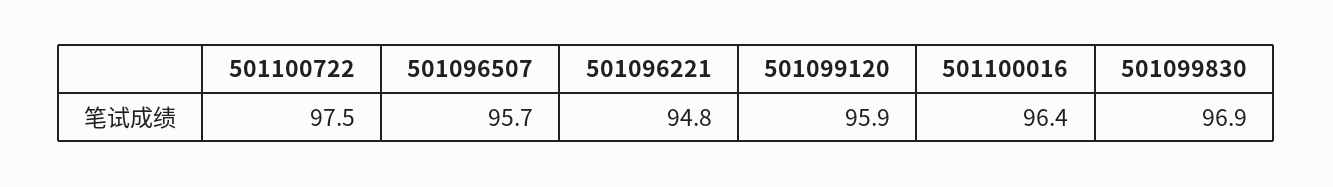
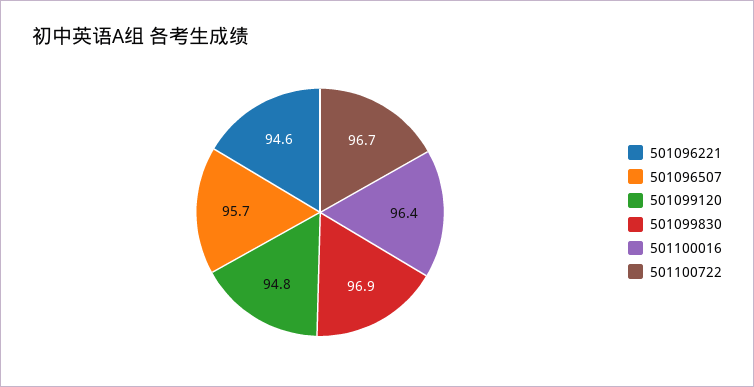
  {
-   "501100722": 97.5,
+   "501100722": 96.7,
    "501096507": 95.7,
-   "501096221": 94.8,
+   "501096221": 94.6,
-   "501099120": 95.9,
+   "501099120": 94.8,
    "501100016": 96.4,
    "501099830": 96.9
  }

